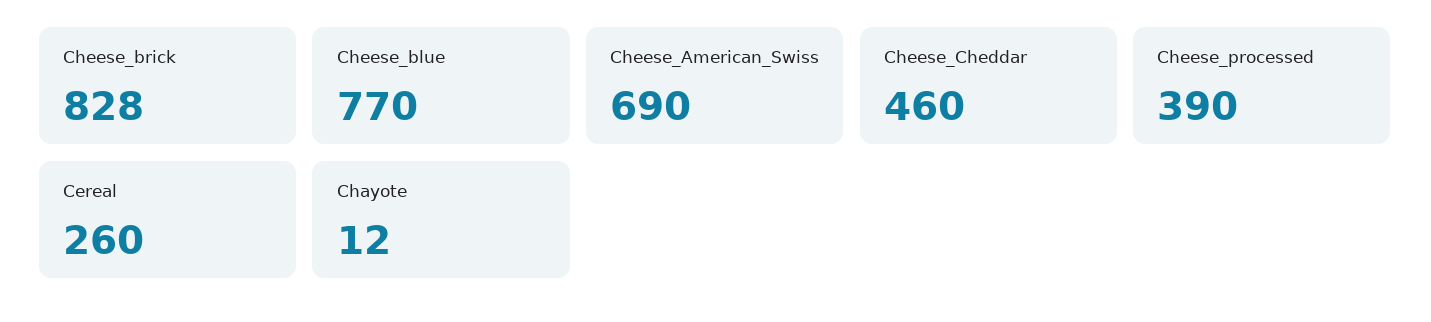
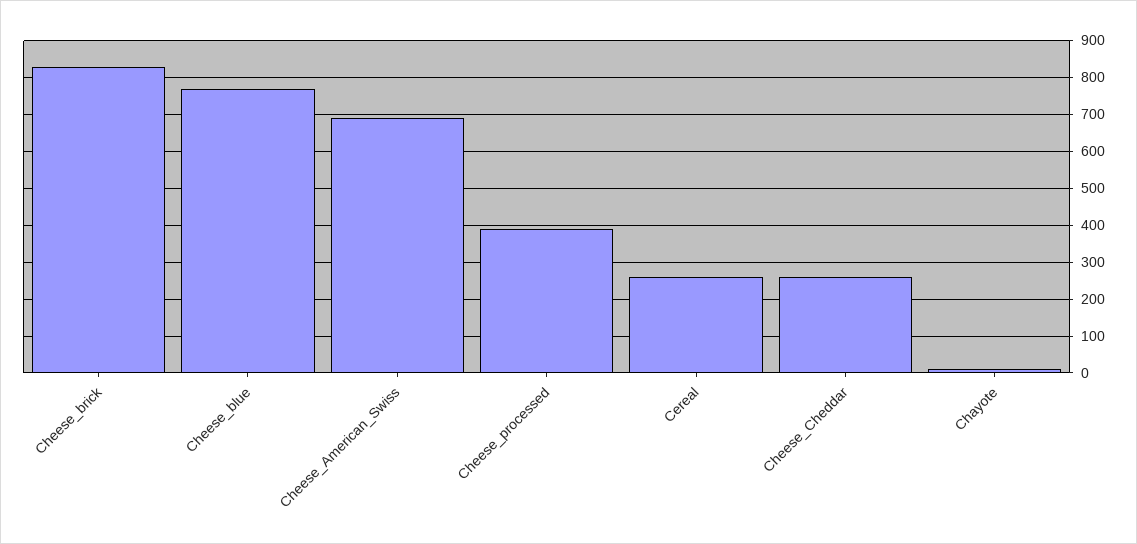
  {
    "Cheese_brick": 828,
    "Cheese_blue": 770,
    "Cheese_American_Swiss": 690,
-   "Cheese_Cheddar": 460,
+   "Cheese_Cheddar": 260,
    "Cheese_processed": 390,
    "Cereal": 260,
    "Chayote": 12
  }

